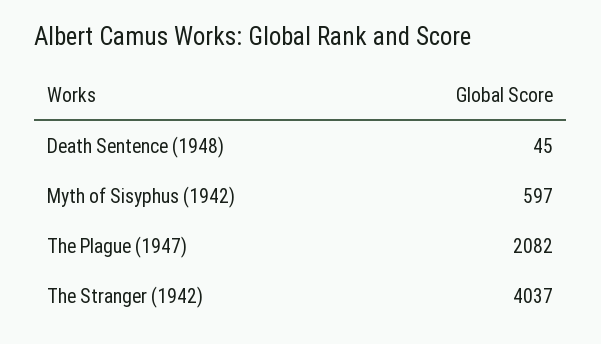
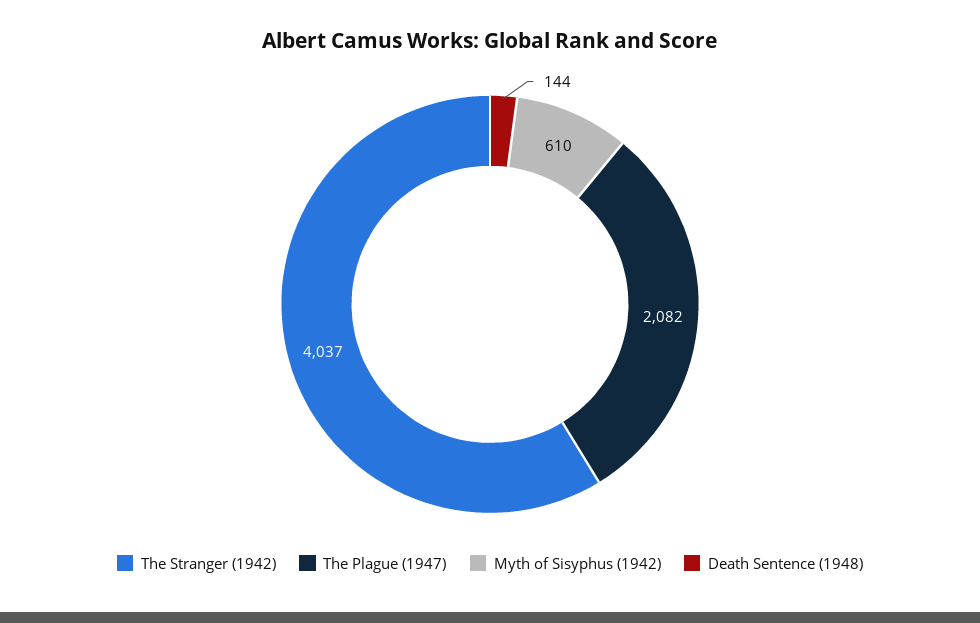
  {
-   "Death Sentence (1948)": 45,
+   "Death Sentence (1948)": 144,
-   "Myth of Sisyphus (1942)": 597,
+   "Myth of Sisyphus (1942)": 610,
    "The Plague (1947)": 2082,
    "The Stranger (1942)": 4037
  }

